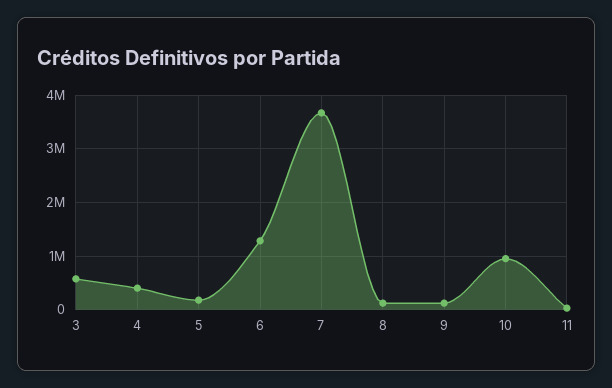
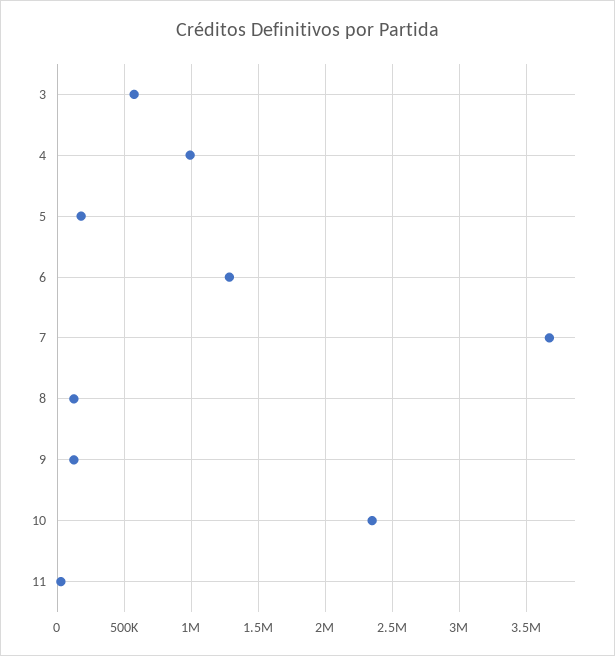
  {
    "3": 550000,
-   "4": 400000,
+   "4": 1000000,
    "5": 200000,
    "6": 1300000,
    "7": 3650000,
    "8": 100000,
    "9": 100000,
-   "10": 1000000,
+   "10": 2350000,
    "11": 50000
  }

